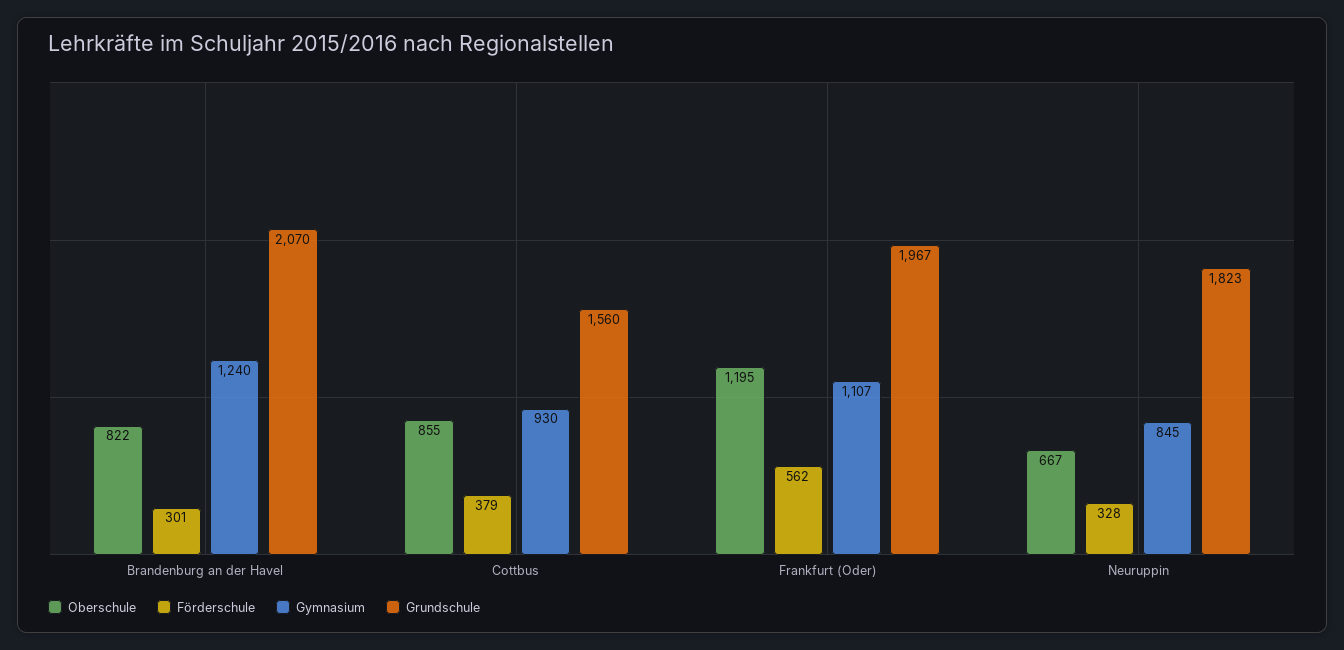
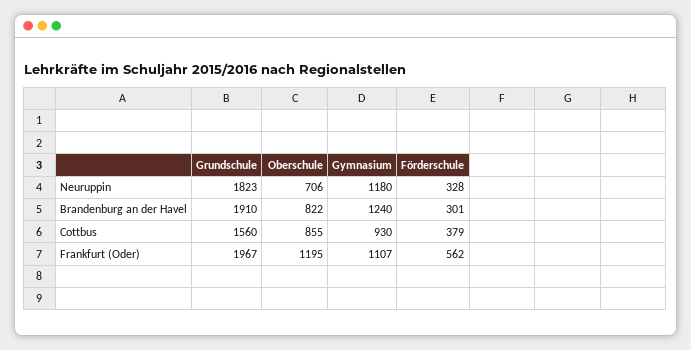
  {
    "Oberschule": {
      "Brandenburg an der Havel": 822,
      "Cottbus": 855,
      "Frankfurt (Oder)": 1195,
-     "Neuruppin": 667
+     "Neuruppin": 706
    },
    "Förderschule": {
      "Brandenburg an der Havel": 301,
      "Cottbus": 379,
      "Frankfurt (Oder)": 562,
      "Neuruppin": 328
    },
    "Gymnasium": {
      "Brandenburg an der Havel": 1240,
      "Cottbus": 930,
      "Frankfurt (Oder)": 1107,
-     "Neuruppin": 845
+     "Neuruppin": 1180
    },
    "Grundschule": {
-     "Brandenburg an der Havel": 2070,
+     "Brandenburg an der Havel": 1910,
      "Cottbus": 1560,
      "Frankfurt (Oder)": 1967,
      "Neuruppin": 1823
    }
  }

